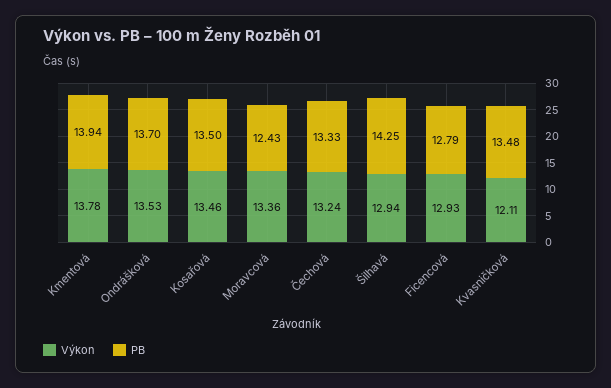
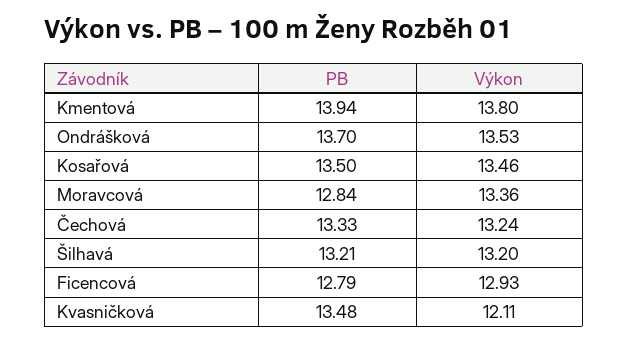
  {
    "Výkon": {
-     "Kmentová": 13.78,
+     "Kmentová": 13.8,
      "Ondrášková": 13.53,
      "Kosařová": 13.46,
      "Moravcová": 13.36,
      "Čechová": 13.24,
-     "Šilhavá": 12.94,
+     "Šilhavá": 13.2,
      "Ficencová": 12.93,
      "Kvasničková": 12.11
    },
    "PB": {
      "Kmentová": 13.94,
      "Ondrášková": 13.7,
      "Kosařová": 13.5,
-     "Moravcová": 12.43,
+     "Moravcová": 12.84,
      "Čechová": 13.33,
-     "Šilhavá": 14.25,
+     "Šilhavá": 13.21,
      "Ficencová": 12.79,
      "Kvasničková": 13.48
    }
  }

